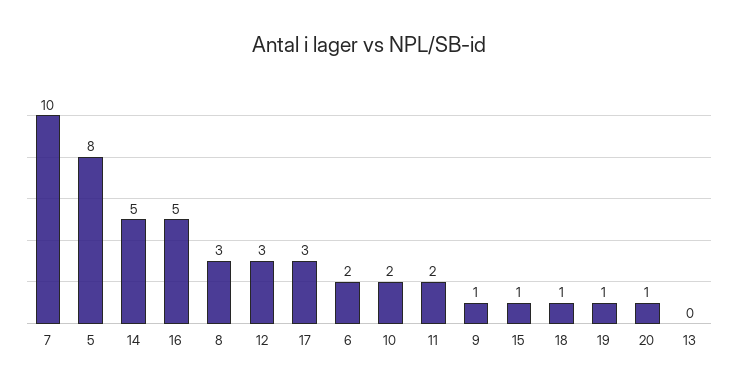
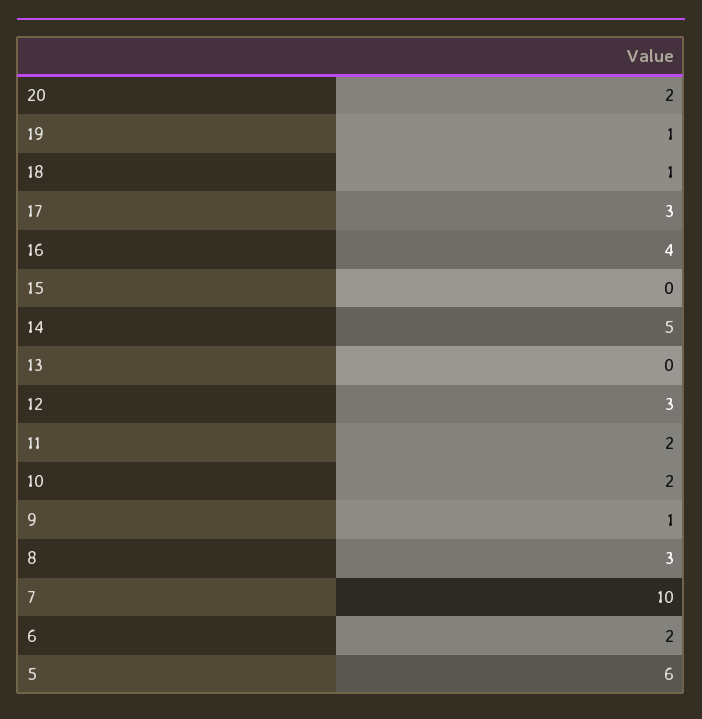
  {
    "7": 10,
-   "5": 8,
+   "5": 6,
    "14": 5,
-   "16": 5,
+   "16": 4,
    "8": 3,
    "12": 3,
    "17": 3,
    "6": 2,
    "10": 2,
    "11": 2,
    "9": 1,
-   "15": 1,
+   "15": 0,
    "18": 1,
    "19": 1,
-   "20": 1,
+   "20": 2,
    "13": 0
  }

